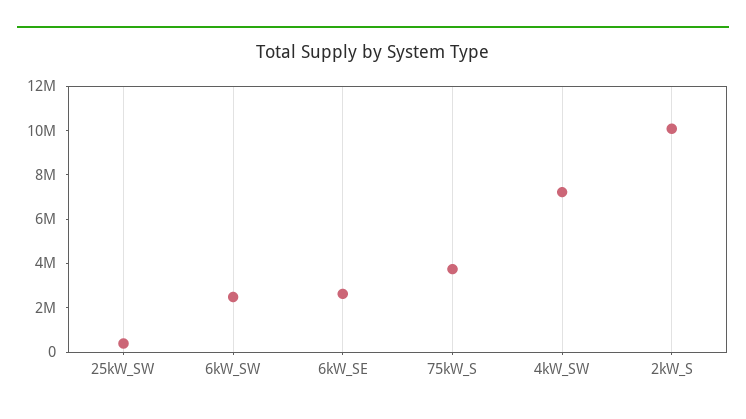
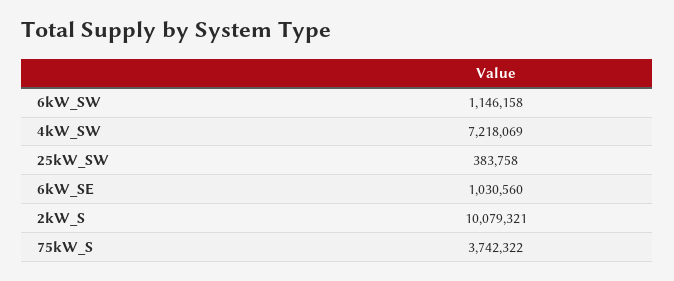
  {
    "25kW_SW": 383758,
-   "6kW_SW": 2500000,
+   "6kW_SW": 1146158,
-   "6kW_SE": 2500000,
+   "6kW_SE": 1030560,
    "75kW_S": 3742322,
    "4kW_SW": 7218069,
    "2kW_S": 10079321
  }

